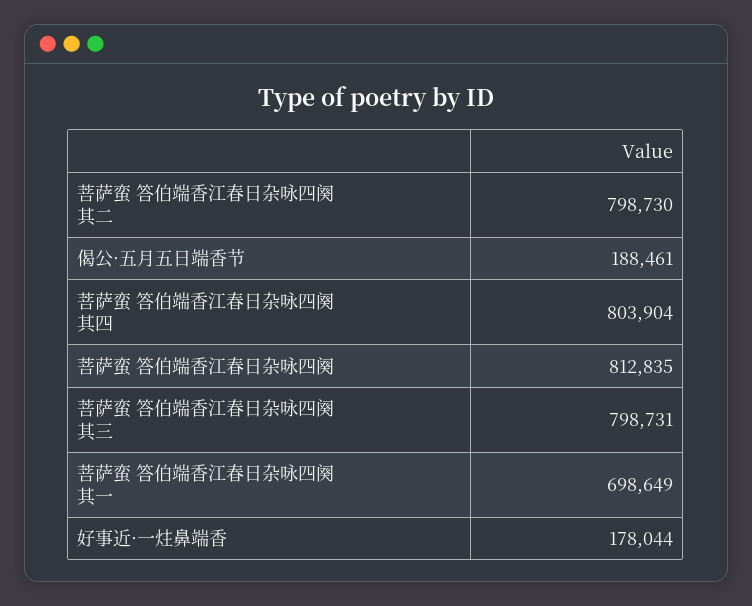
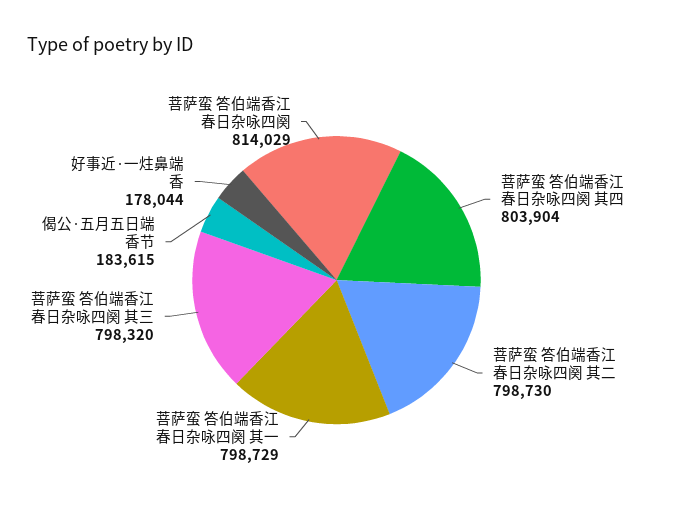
  {
    "菩萨蛮 答伯端香江春日杂咏四阕 其二": 798730,
-   "偈公·五月五日端香节": 188461,
+   "偈公·五月五日端香节": 183615,
    "菩萨蛮 答伯端香江春日杂咏四阕 其四": 803904,
-   "菩萨蛮 答伯端香江春日杂咏四阕": 812835,
+   "菩萨蛮 答伯端香江春日杂咏四阕": 814029,
-   "菩萨蛮 答伯端香江春日杂咏四阕 其三": 798731,
+   "菩萨蛮 答伯端香江春日杂咏四阕 其三": 798320,
-   "菩萨蛮 答伯端香江春日杂咏四阕 其一": 698649,
+   "菩萨蛮 答伯端香江春日杂咏四阕 其一": 798729,
    "好事近·一炷鼻端香": 178044
  }

